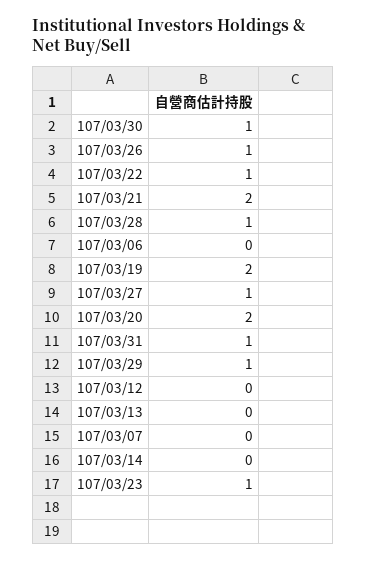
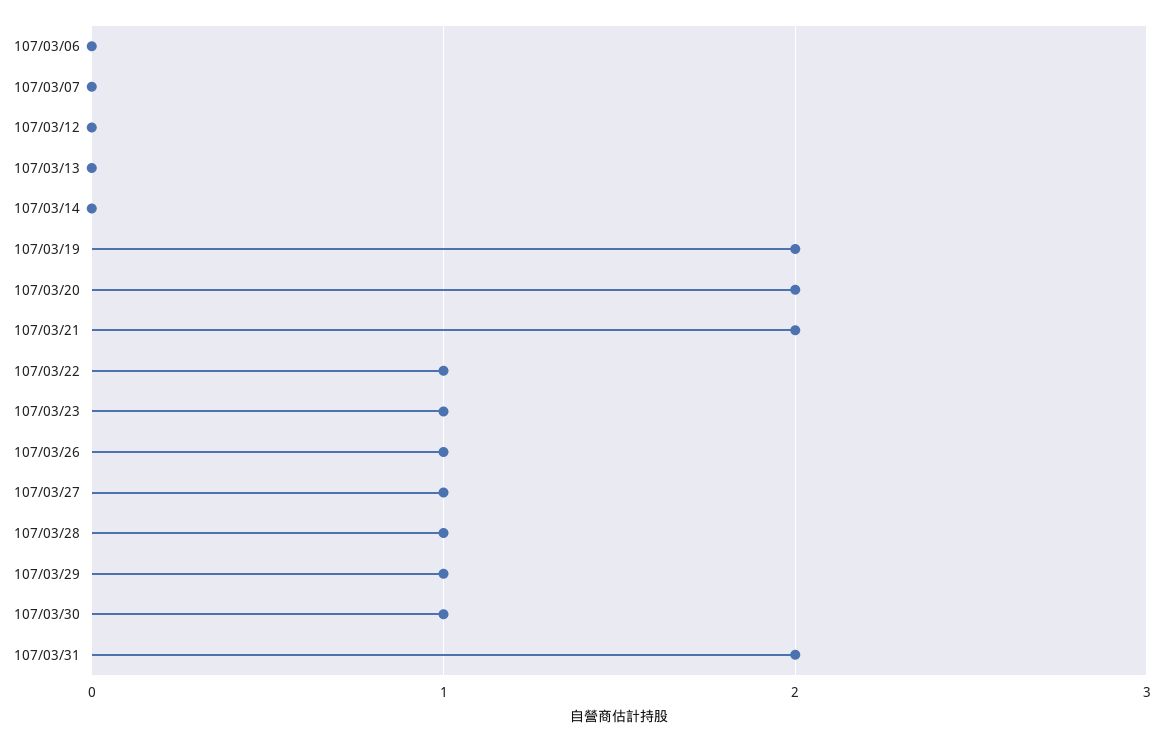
  {
    "107/03/30": 1,
    "107/03/26": 1,
    "107/03/22": 1,
    "107/03/21": 2,
    "107/03/28": 1,
    "107/03/06": 0,
    "107/03/19": 2,
    "107/03/27": 1,
    "107/03/20": 2,
-   "107/03/31": 1,
+   "107/03/31": 2,
    "107/03/29": 1,
    "107/03/12": 0,
    "107/03/13": 0,
    "107/03/07": 0,
    "107/03/14": 0,
    "107/03/23": 1
  }

